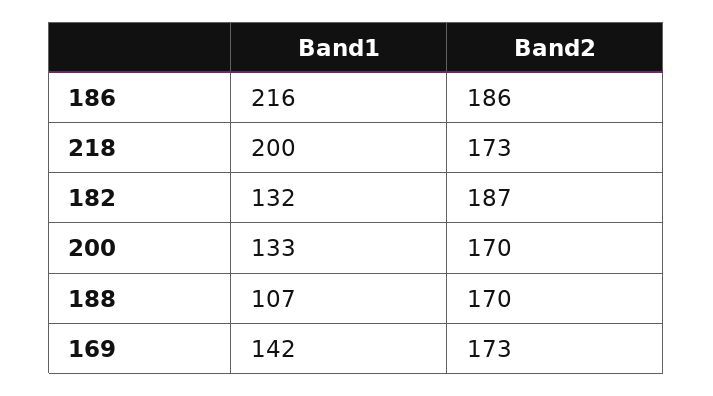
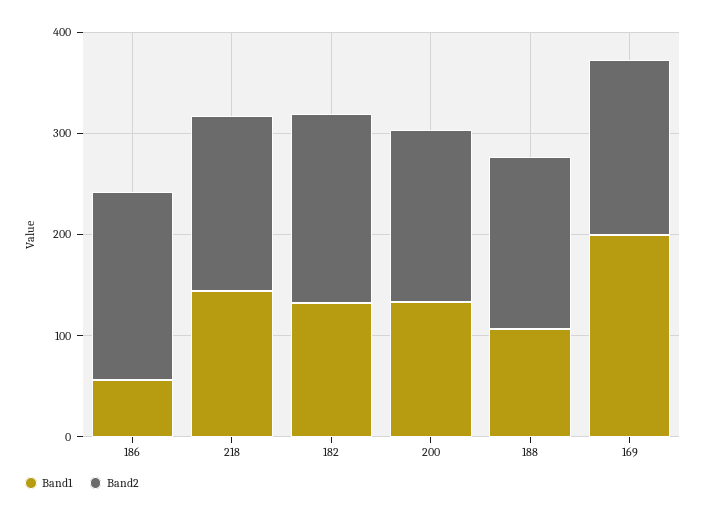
  {
    "Band1": {
-     "186": 216,
+     "186": 60,
-     "218": 200,
+     "218": 140,
      "182": 132,
      "200": 133,
      "188": 107,
-     "169": 142
+     "169": 200
    },
    "Band2": {
      "186": 186,
      "218": 173,
      "182": 187,
      "200": 170,
      "188": 170,
      "169": 173
    }
  }

